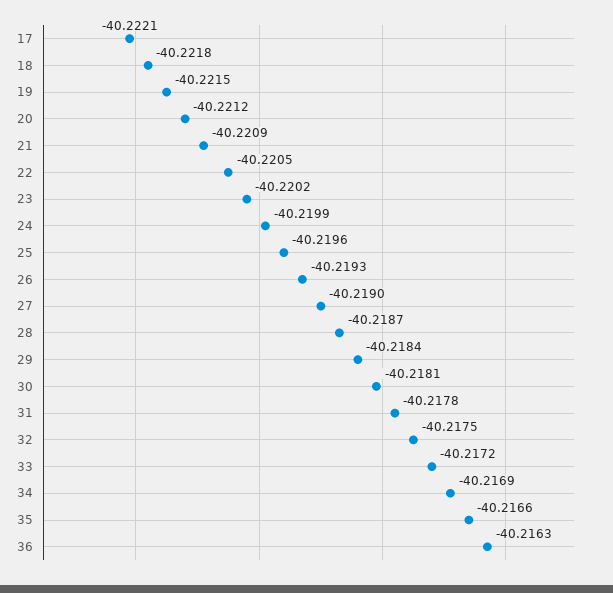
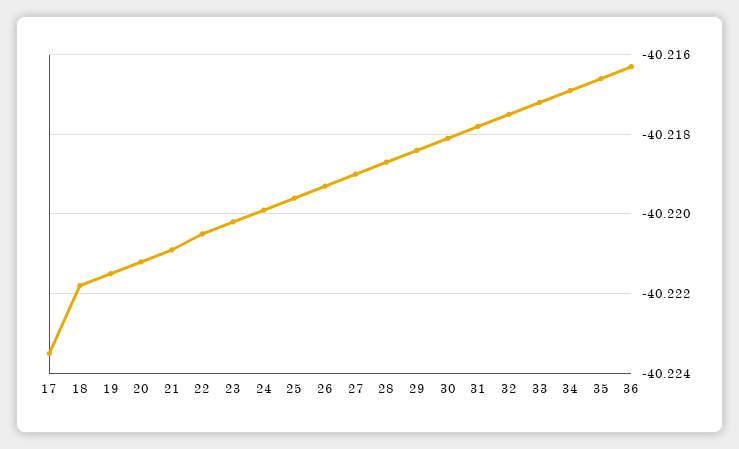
  {
-   "17": -40.2221,
+   "17": -40.2235,
    "18": -40.2218,
    "19": -40.2215,
    "20": -40.2212,
    "21": -40.2209,
    "22": -40.2205,
    "23": -40.2202,
    "24": -40.2199,
    "25": -40.2196,
    "26": -40.2193,
    "27": -40.219,
    "28": -40.2187,
    "29": -40.2184,
    "30": -40.2181,
    "31": -40.2178,
    "32": -40.2175,
    "33": -40.2172,
    "34": -40.2169,
    "35": -40.2166,
    "36": -40.2163
  }

